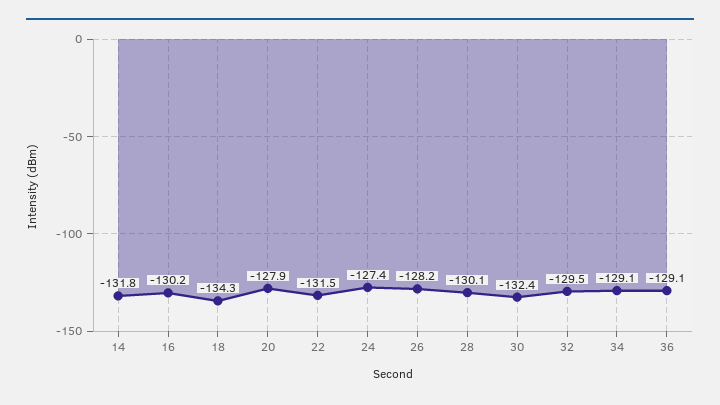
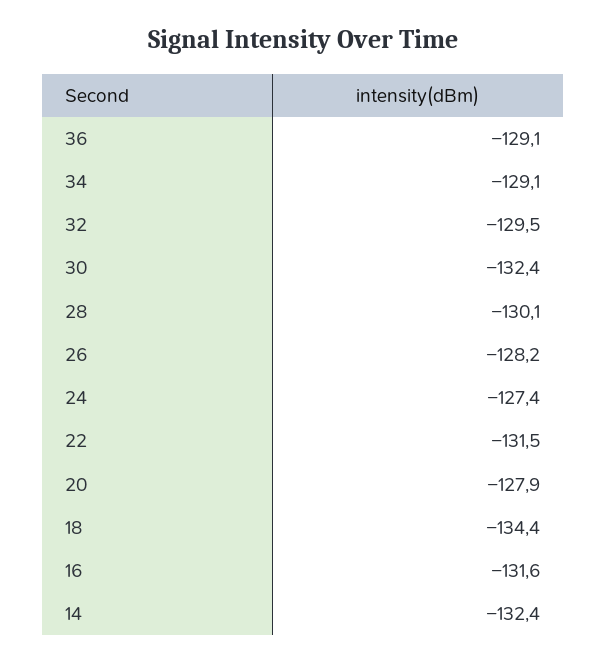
  {
-   "14": -131.8,
+   "14": -132.4,
-   "16": -130.2,
+   "16": -131.6,
-   "18": -134.3,
+   "18": -134.4,
    "20": -127.9,
    "22": -131.5,
    "24": -127.4,
    "26": -128.2,
    "28": -130.1,
    "30": -132.4,
    "32": -129.5,
    "34": -129.1,
    "36": -129.1
  }

